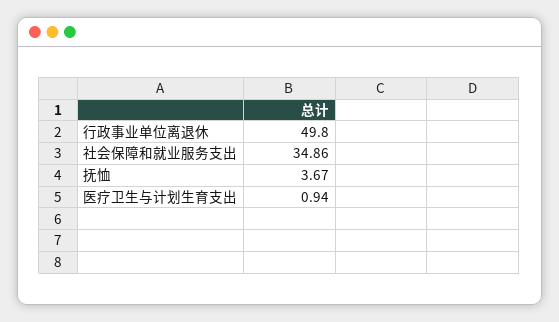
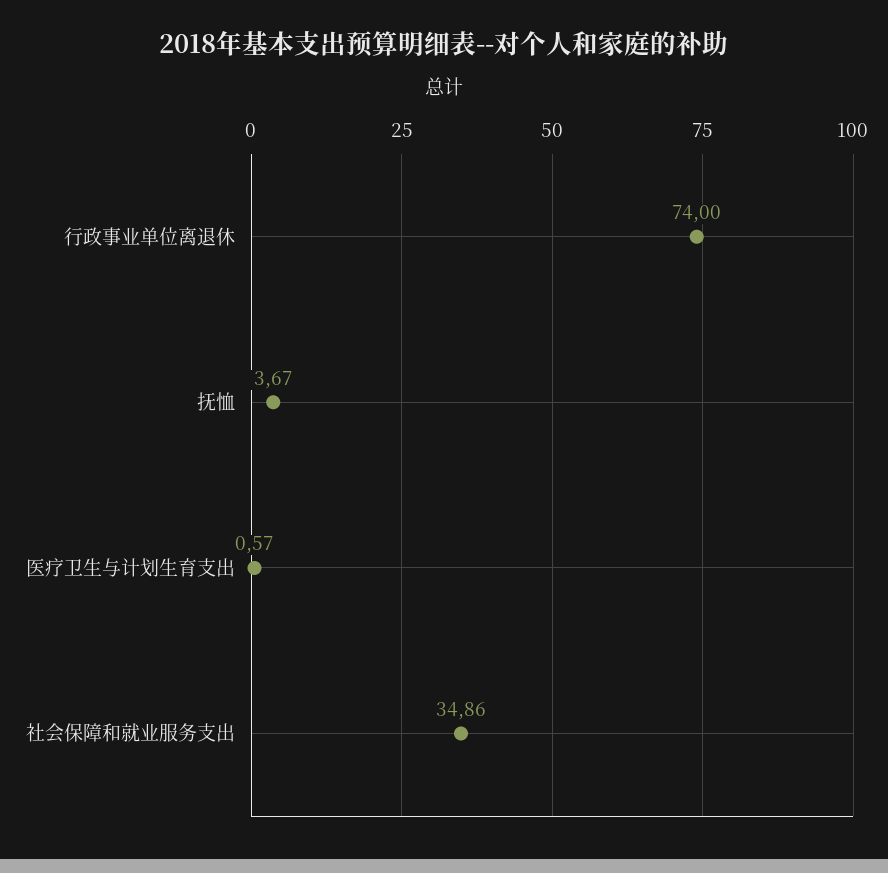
  {
-   "行政事业单位离退休": 49.8,
+   "行政事业单位离退休": 74,
    "社会保障和就业服务支出": 34.86,
    "抚恤": 3.67,
-   "医疗卫生与计划生育支出": 0.94
+   "医疗卫生与计划生育支出": 0.57
  }

